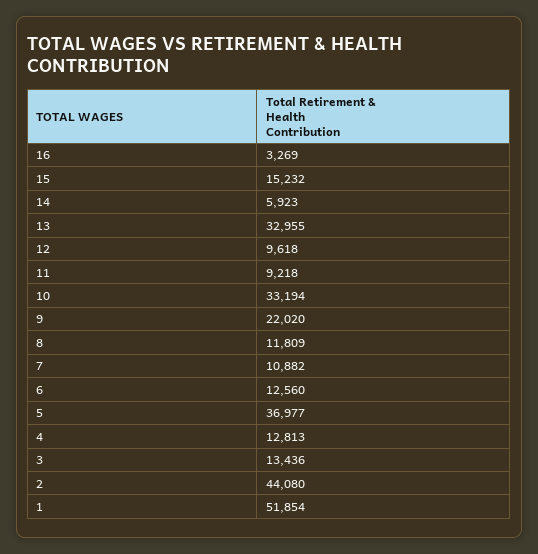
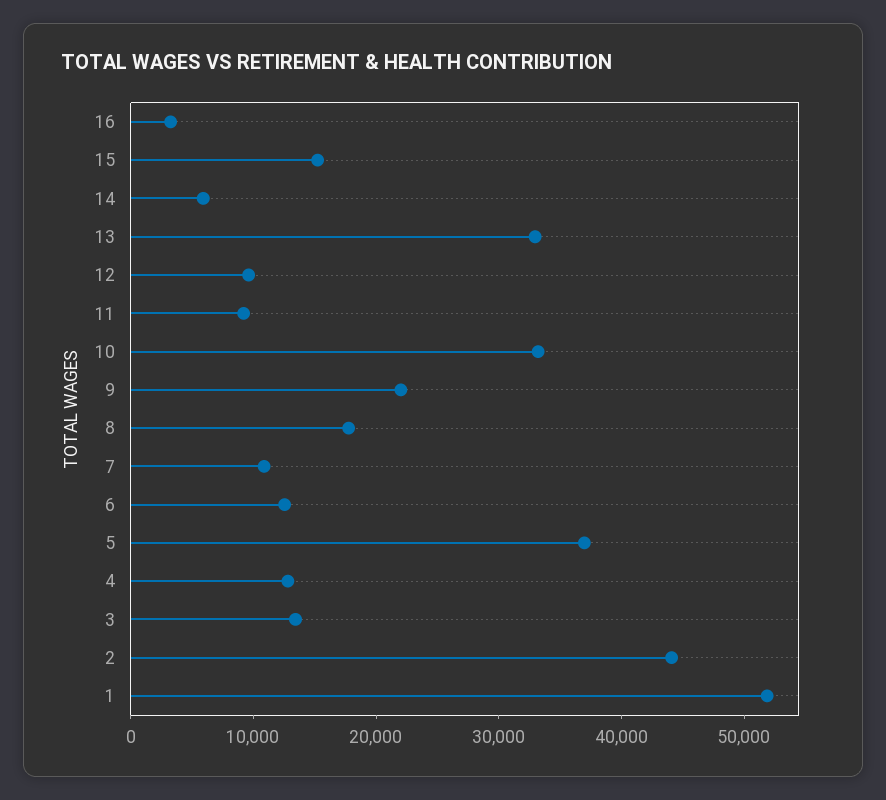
  {
    "16": 3269,
    "15": 15232,
    "14": 5923,
    "13": 32955,
    "12": 9618,
    "11": 9218,
    "10": 33194,
    "9": 22020,
-   "8": 11809,
+   "8": 18000,
    "7": 10882,
    "6": 12560,
    "5": 36977,
    "4": 12813,
    "3": 13436,
    "2": 44080,
    "1": 51854
  }

